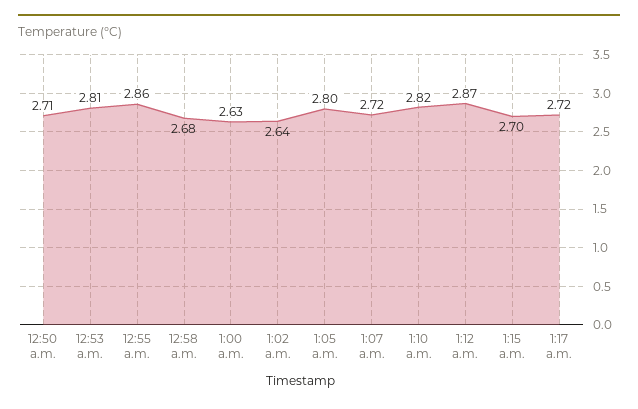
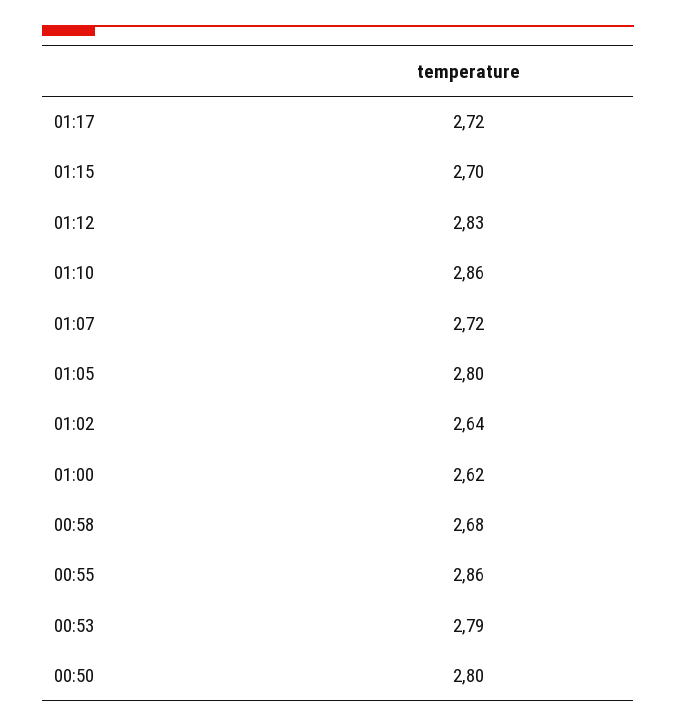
  {
-   "12:50 a.m.": 2.71,
+   "12:50 a.m.": 2.8,
-   "12:53 a.m.": 2.81,
+   "12:53 a.m.": 2.79,
    "12:55 a.m.": 2.86,
    "12:58 a.m.": 2.68,
-   "1:00 a.m.": 2.63,
+   "1:00 a.m.": 2.62,
    "1:02 a.m.": 2.64,
    "1:05 a.m.": 2.8,
    "1:07 a.m.": 2.72,
-   "1:10 a.m.": 2.82,
+   "1:10 a.m.": 2.86,
-   "1:12 a.m.": 2.87,
+   "1:12 a.m.": 2.83,
    "1:15 a.m.": 2.7,
    "1:17 a.m.": 2.72
  }

